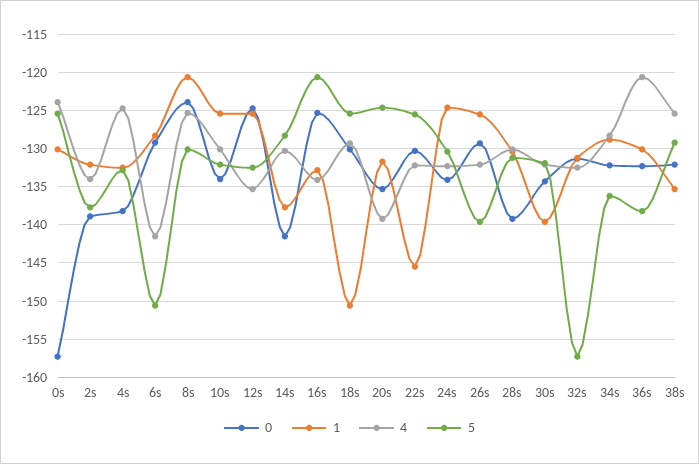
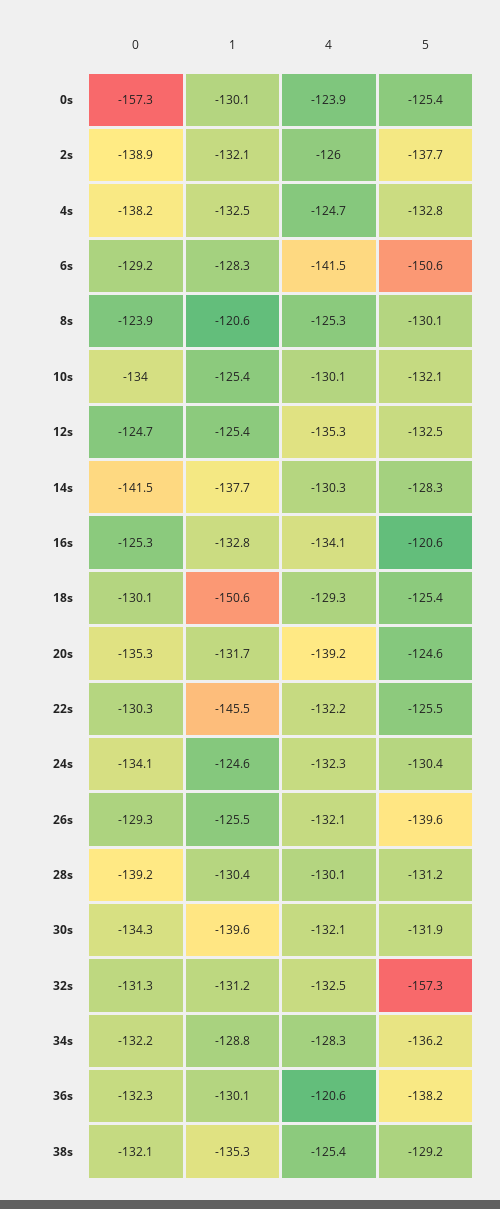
  {
    "0": {
      "0s": -157.3,
      "2s": -138.9,
      "4s": -138.2,
      "6s": -129.2,
      "8s": -123.9,
      "10s": -134,
      "12s": -124.7,
      "14s": -141.5,
      "16s": -125.3,
      "18s": -130.1,
      "20s": -135.3,
      "22s": -130.3,
      "24s": -134.1,
      "26s": -129.3,
      "28s": -139.2,
      "30s": -134.3,
      "32s": -131.3,
      "34s": -132.2,
      "36s": -132.3,
      "38s": -132.1
    },
    "1": {
      "0s": -130.1,
      "2s": -132.1,
      "4s": -132.5,
      "6s": -128.3,
      "8s": -120.6,
      "10s": -125.4,
      "12s": -125.4,
      "14s": -137.7,
      "16s": -132.8,
      "18s": -150.6,
      "20s": -131.7,
      "22s": -145.5,
      "24s": -124.6,
      "26s": -125.5,
      "28s": -130.4,
      "30s": -139.6,
      "32s": -131.2,
      "34s": -128.8,
      "36s": -130.1,
      "38s": -135.3
    },
    "4": {
      "0s": -123.9,
-     "2s": -134,
+     "2s": -126,
      "4s": -124.7,
      "6s": -141.5,
      "8s": -125.3,
      "10s": -130.1,
      "12s": -135.3,
      "14s": -130.3,
      "16s": -134.1,
      "18s": -129.3,
      "20s": -139.2,
      "22s": -132.2,
      "24s": -132.3,
      "26s": -132.1,
      "28s": -130.1,
      "30s": -132.1,
      "32s": -132.5,
      "34s": -128.3,
      "36s": -120.6,
      "38s": -125.4
    },
    "5": {
      "0s": -125.4,
      "2s": -137.7,
      "4s": -132.8,
      "6s": -150.6,
      "8s": -130.1,
      "10s": -132.1,
      "12s": -132.5,
      "14s": -128.3,
      "16s": -120.6,
      "18s": -125.4,
      "20s": -124.6,
      "22s": -125.5,
      "24s": -130.4,
      "26s": -139.6,
      "28s": -131.2,
      "30s": -131.9,
      "32s": -157.3,
      "34s": -136.2,
      "36s": -138.2,
      "38s": -129.2
    }
  }

